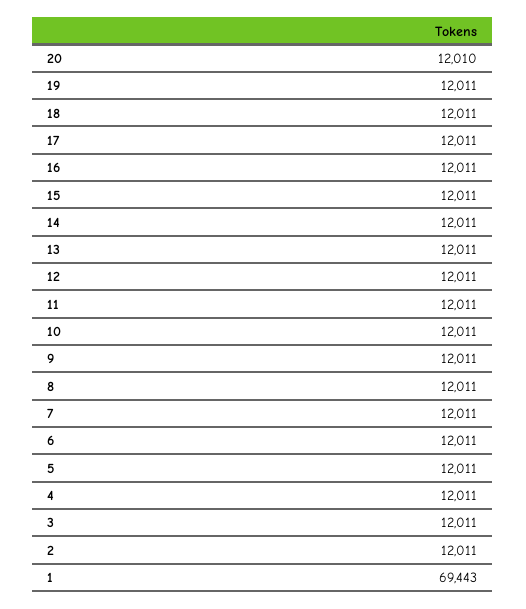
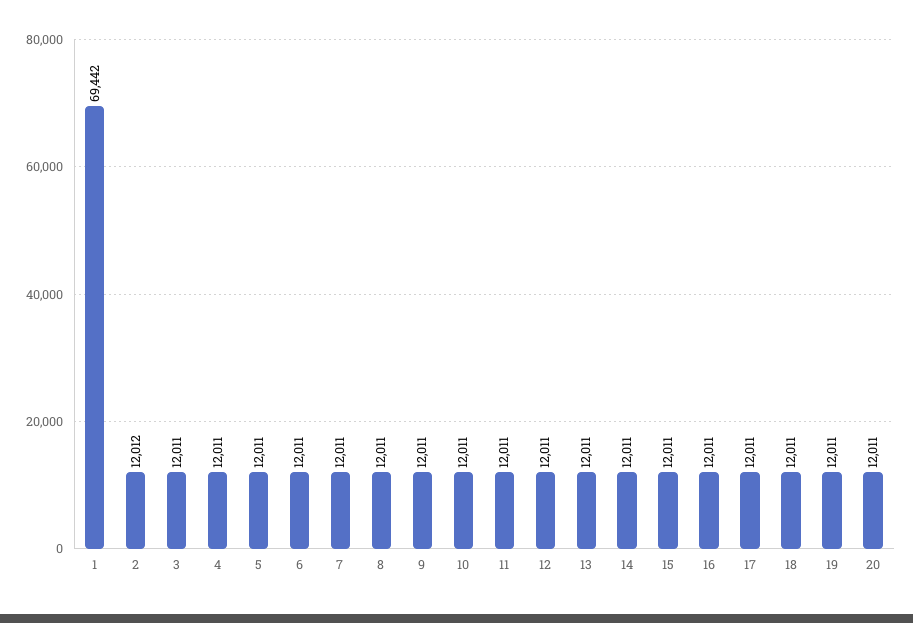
  {
-   "20": 12010,
+   "20": 12011,
    "19": 12011,
    "18": 12011,
    "17": 12011,
    "16": 12011,
    "15": 12011,
    "14": 12011,
    "13": 12011,
    "12": 12011,
    "11": 12011,
    "10": 12011,
    "9": 12011,
    "8": 12011,
    "7": 12011,
    "6": 12011,
    "5": 12011,
    "4": 12011,
    "3": 12011,
-   "2": 12011,
+   "2": 12012,
-   "1": 69443
+   "1": 69442
  }

